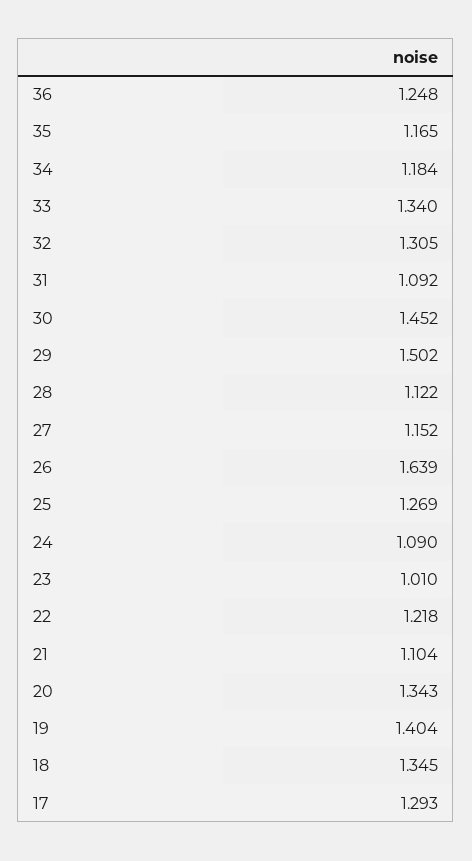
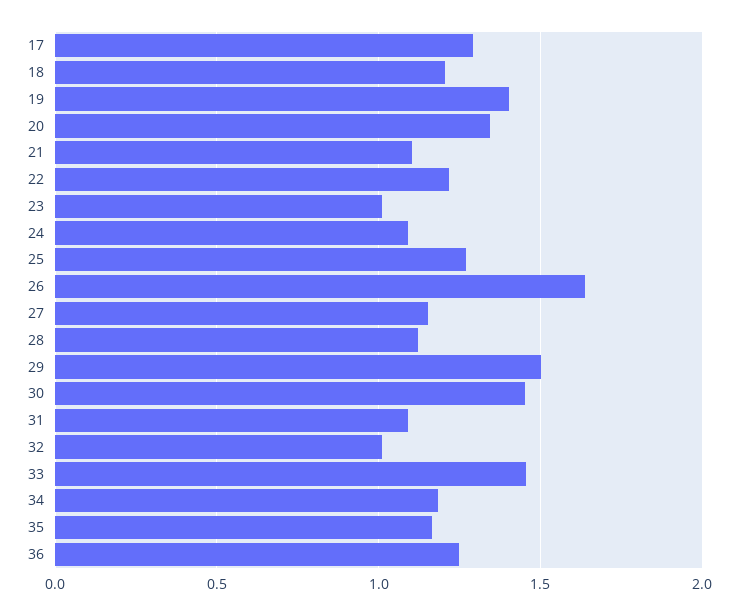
  {
    "36": 1.248,
    "35": 1.165,
    "34": 1.184,
-   "33": 1.34,
+   "33": 1.45,
-   "32": 1.305,
+   "32": 1,
    "31": 1.092,
    "30": 1.452,
    "29": 1.502,
    "28": 1.122,
    "27": 1.152,
    "26": 1.639,
    "25": 1.269,
    "24": 1.09,
    "23": 1.01,
    "22": 1.218,
    "21": 1.104,
    "20": 1.343,
    "19": 1.404,
-   "18": 1.345,
+   "18": 1.2,
    "17": 1.293
  }

